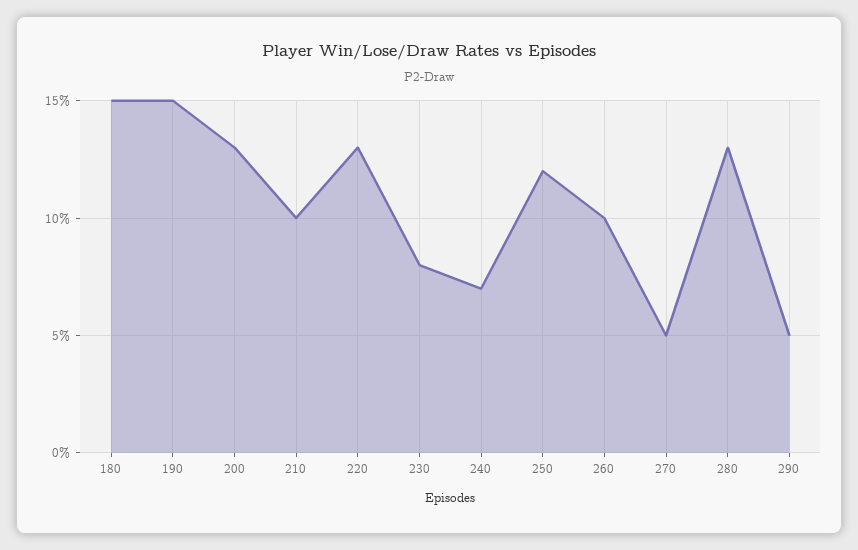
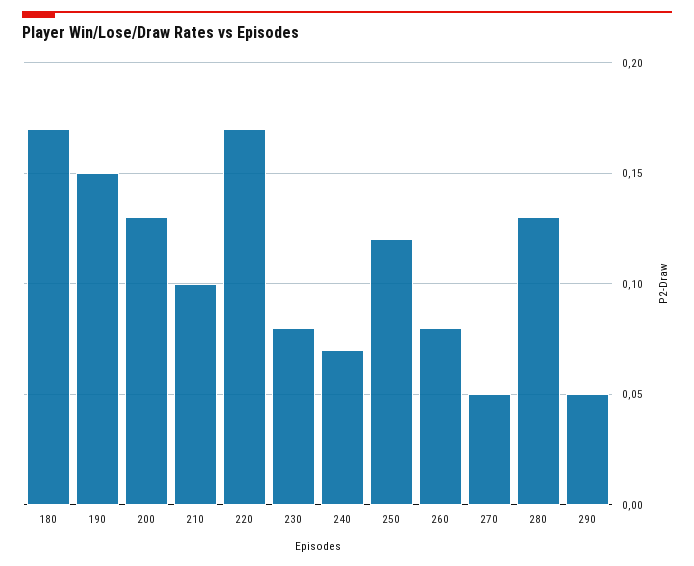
  {
-   "180": 0.15,
+   "180": 0.17,
    "190": 0.15,
    "200": 0.13,
    "210": 0.1,
-   "220": 0.13,
+   "220": 0.17,
    "230": 0.08,
    "240": 0.07,
    "250": 0.12,
-   "260": 0.1,
+   "260": 0.08,
    "270": 0.05,
    "280": 0.13,
    "290": 0.05
  }

